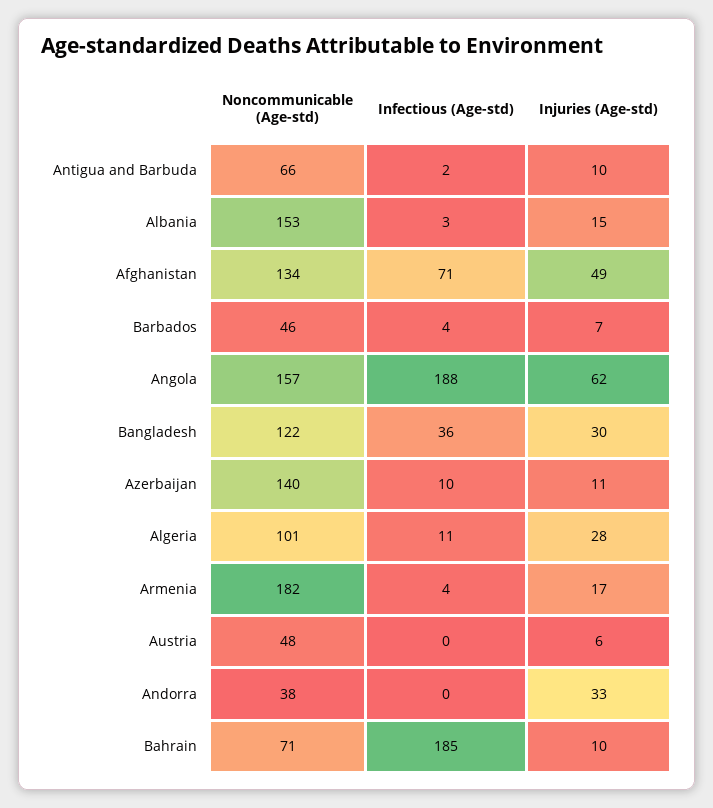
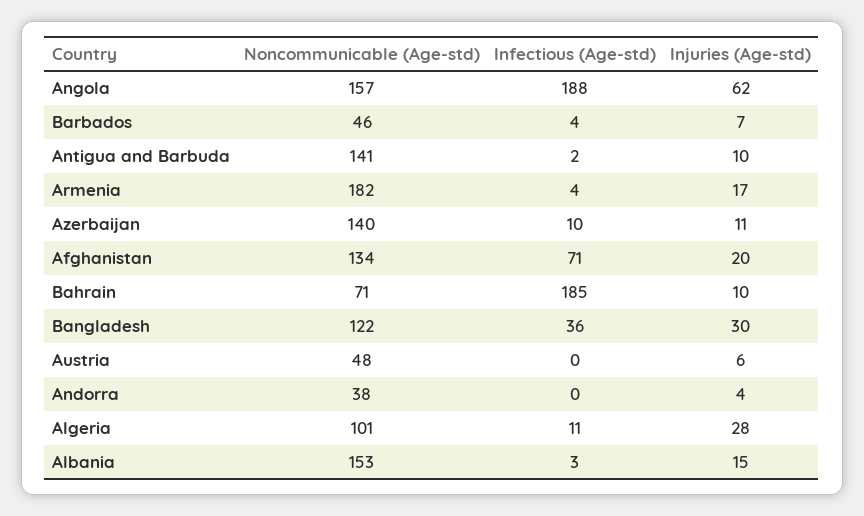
  {
    "Noncommunicable (Age-std)": {
-     "Antigua and Barbuda": 66,
+     "Antigua and Barbuda": 141,
      "Albania": 153,
      "Afghanistan": 134,
      "Barbados": 46,
      "Angola": 157,
      "Bangladesh": 122,
      "Azerbaijan": 140,
      "Algeria": 101,
      "Armenia": 182,
      "Austria": 48,
      "Andorra": 38,
      "Bahrain": 71
    },
    "Infectious (Age-std)": {
      "Antigua and Barbuda": 2,
      "Albania": 3,
      "Afghanistan": 71,
      "Barbados": 4,
      "Angola": 188,
      "Bangladesh": 36,
      "Azerbaijan": 10,
      "Algeria": 11,
      "Armenia": 4,
      "Austria": 0,
      "Andorra": 0,
      "Bahrain": 185
    },
    "Injuries (Age-std)": {
      "Antigua and Barbuda": 10,
      "Albania": 15,
-     "Afghanistan": 49,
+     "Afghanistan": 20,
      "Barbados": 7,
      "Angola": 62,
      "Bangladesh": 30,
      "Azerbaijan": 11,
      "Algeria": 28,
      "Armenia": 17,
      "Austria": 6,
-     "Andorra": 33,
+     "Andorra": 4,
      "Bahrain": 10
    }
  }

